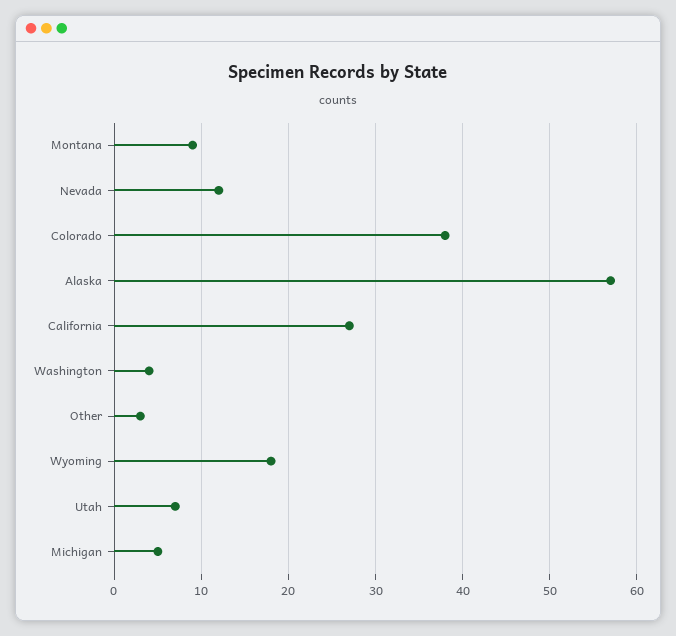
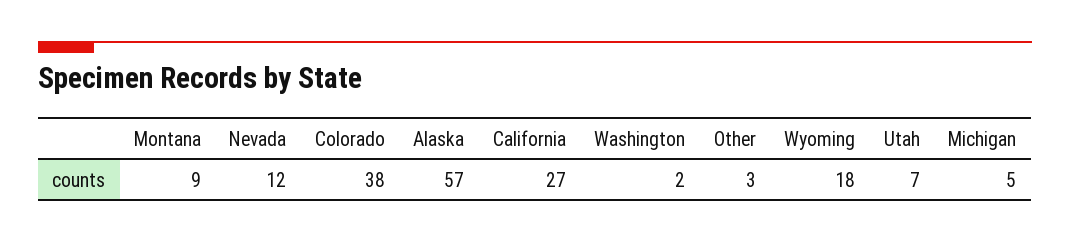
  {
    "Montana": 9,
    "Nevada": 12,
    "Colorado": 38,
    "Alaska": 57,
    "California": 27,
-   "Washington": 4,
+   "Washington": 2,
    "Other": 3,
    "Wyoming": 18,
    "Utah": 7,
    "Michigan": 5
  }

